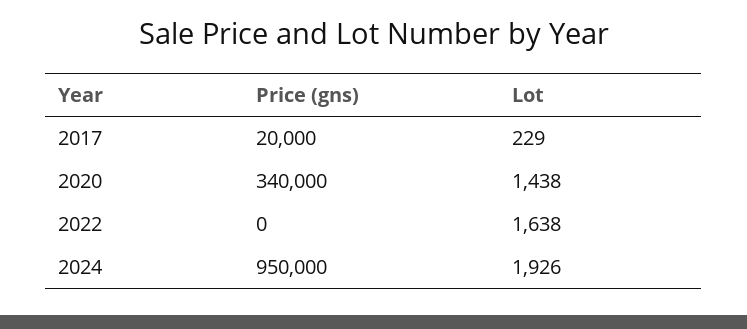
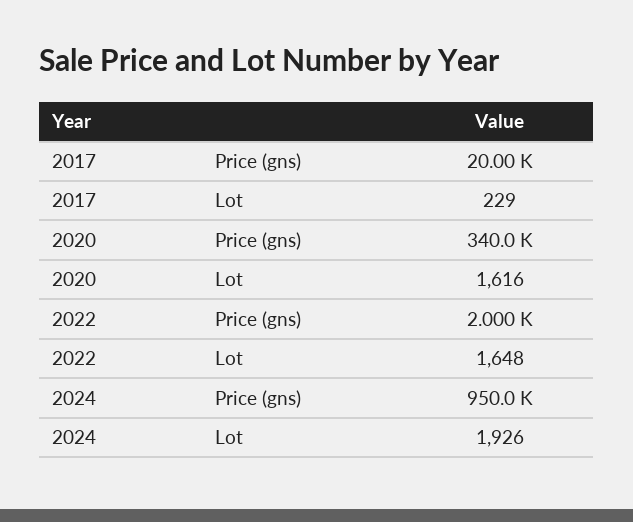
  {
    "Price (gns)": {
      "2017": 20000,
      "2020": 340000,
-     "2022": 0,
+     "2022": 2000,
      "2024": 950000
    },
    "Lot": {
      "2017": 229,
-     "2020": 1438,
+     "2020": 1616,
-     "2022": 1638,
+     "2022": 1648,
      "2024": 1926
    }
  }

